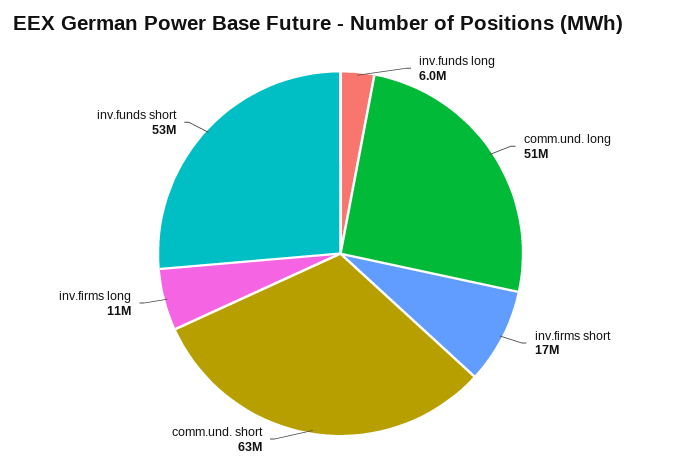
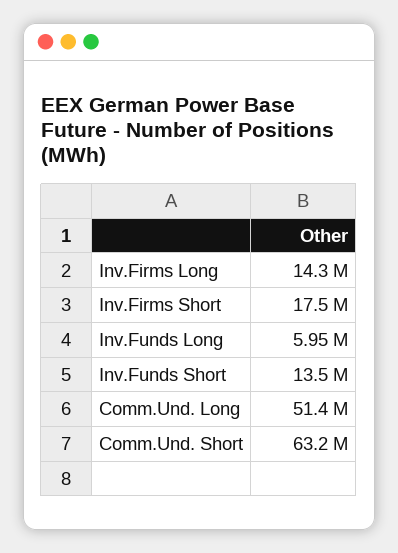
  {
    "inv.funds long": 5950000,
    "comm.und. long": 51400000,
    "inv.firms short": 17500000,
    "comm.und. short": 63200000,
-   "inv.firms long": 11000000,
+   "inv.firms long": 14300000,
-   "inv.funds short": 53000000
+   "inv.funds short": 13500000
  }

